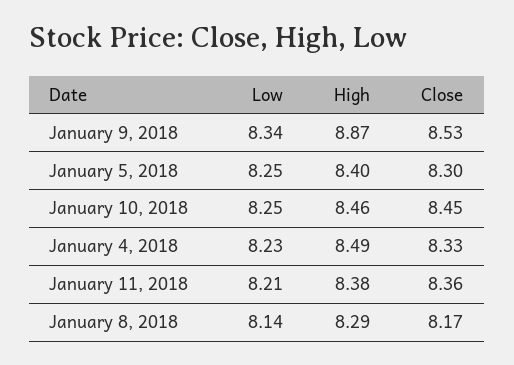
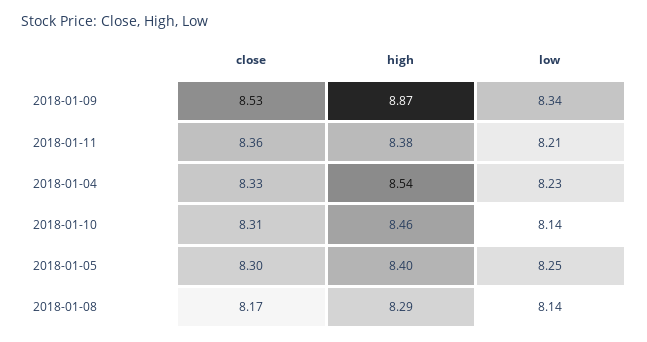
  {
    "Low": {
      "January 9, 2018": 8.34,
      "January 5, 2018": 8.25,
-     "January 10, 2018": 8.25,
+     "January 10, 2018": 8.14,
      "January 4, 2018": 8.23,
      "January 11, 2018": 8.21,
      "January 8, 2018": 8.14
    },
    "High": {
      "January 9, 2018": 8.87,
      "January 5, 2018": 8.4,
      "January 10, 2018": 8.46,
-     "January 4, 2018": 8.49,
+     "January 4, 2018": 8.54,
      "January 11, 2018": 8.38,
      "January 8, 2018": 8.29
    },
    "Close": {
      "January 9, 2018": 8.53,
      "January 5, 2018": 8.3,
-     "January 10, 2018": 8.45,
+     "January 10, 2018": 8.31,
      "January 4, 2018": 8.33,
      "January 11, 2018": 8.36,
      "January 8, 2018": 8.17
    }
  }

